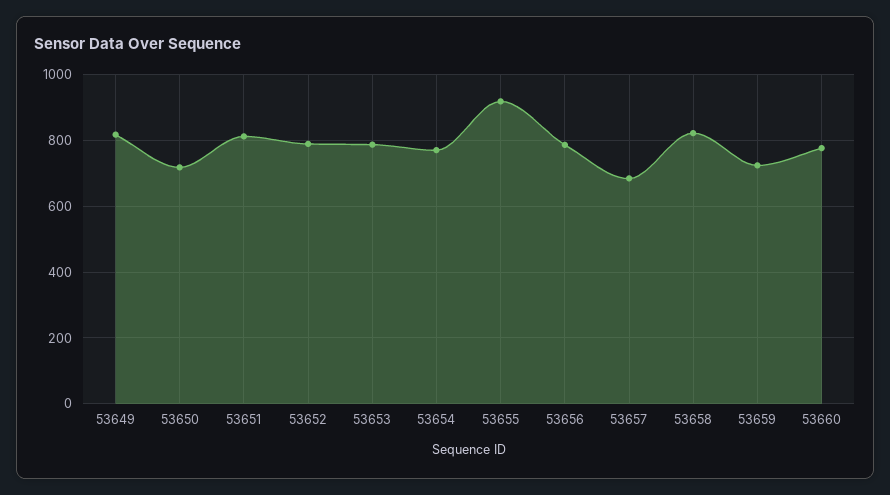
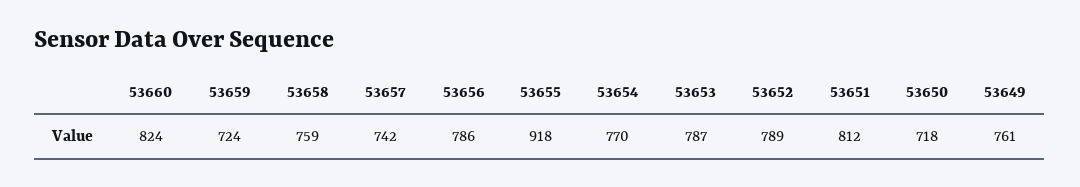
  {
-   "53649": 820,
+   "53649": 761,
    "53650": 718,
    "53651": 812,
    "53652": 789,
    "53653": 787,
    "53654": 770,
    "53655": 918,
    "53656": 786,
-   "53657": 680,
+   "53657": 742,
-   "53658": 820,
+   "53658": 759,
    "53659": 724,
-   "53660": 780
+   "53660": 824
  }

